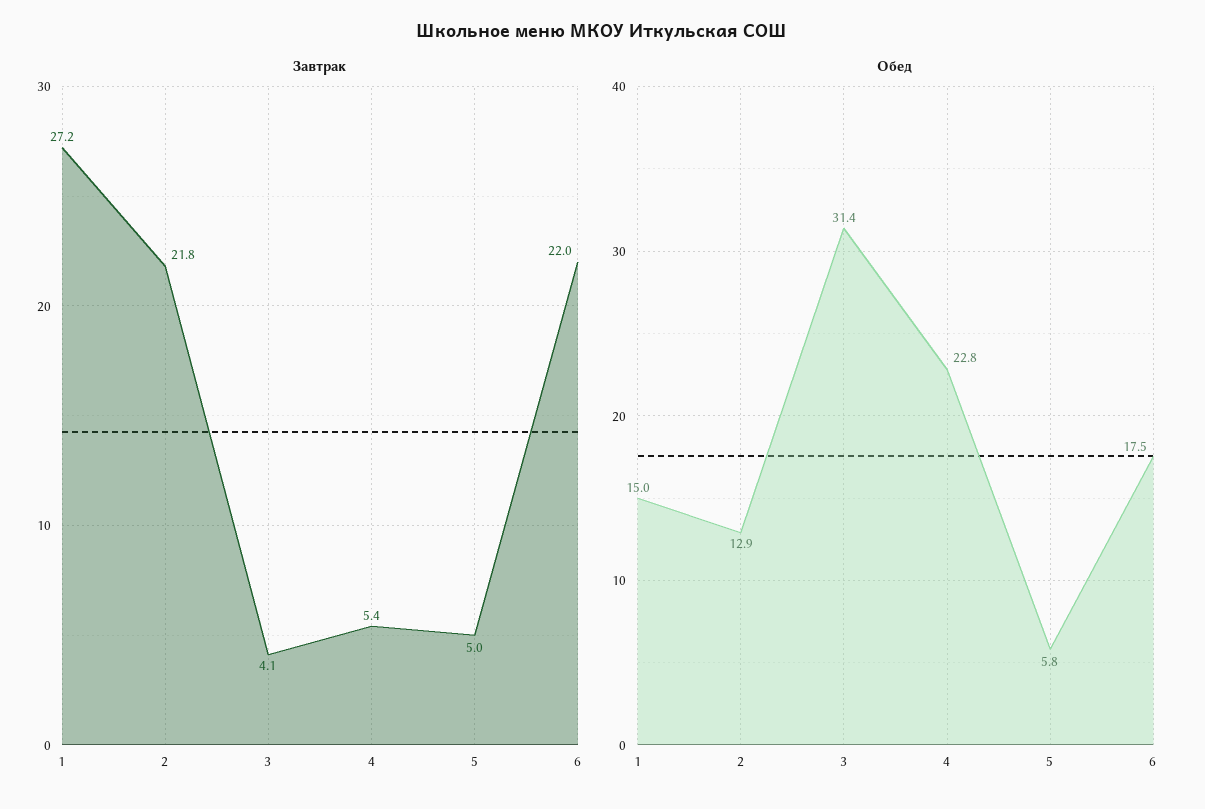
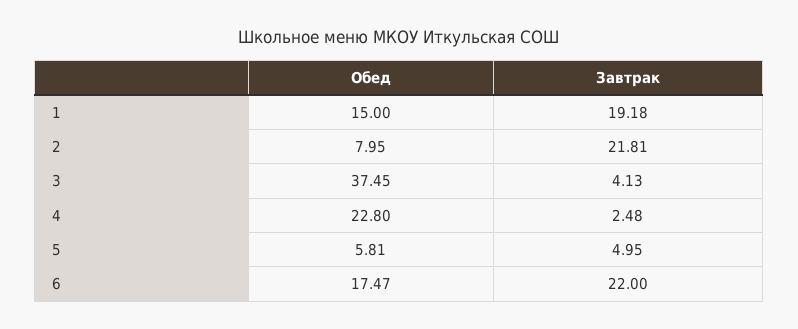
  {
    "Завтрак": {
-     "1": 27.2,
+     "1": 19.18,
      "2": 21.81,
      "3": 4.13,
-     "4": 5.4,
+     "4": 2.48,
      "5": 4.95,
      "6": 22
    },
    "Обед": {
      "1": 15,
-     "2": 12.9,
+     "2": 7.95,
-     "3": 31.4,
+     "3": 37.45,
      "4": 22.8,
      "5": 5.81,
      "6": 17.47
    }
  }

